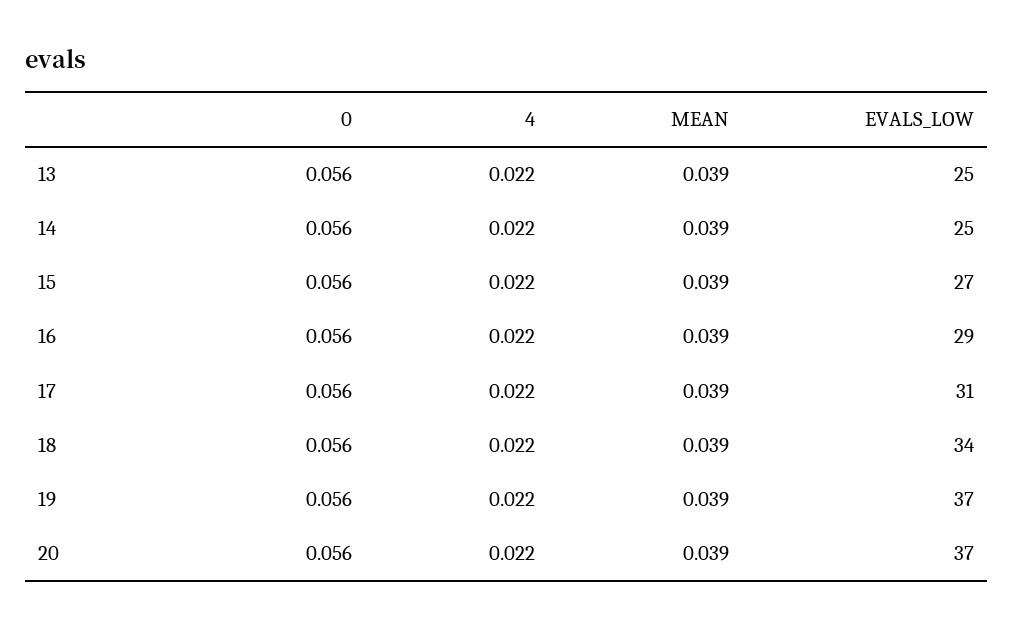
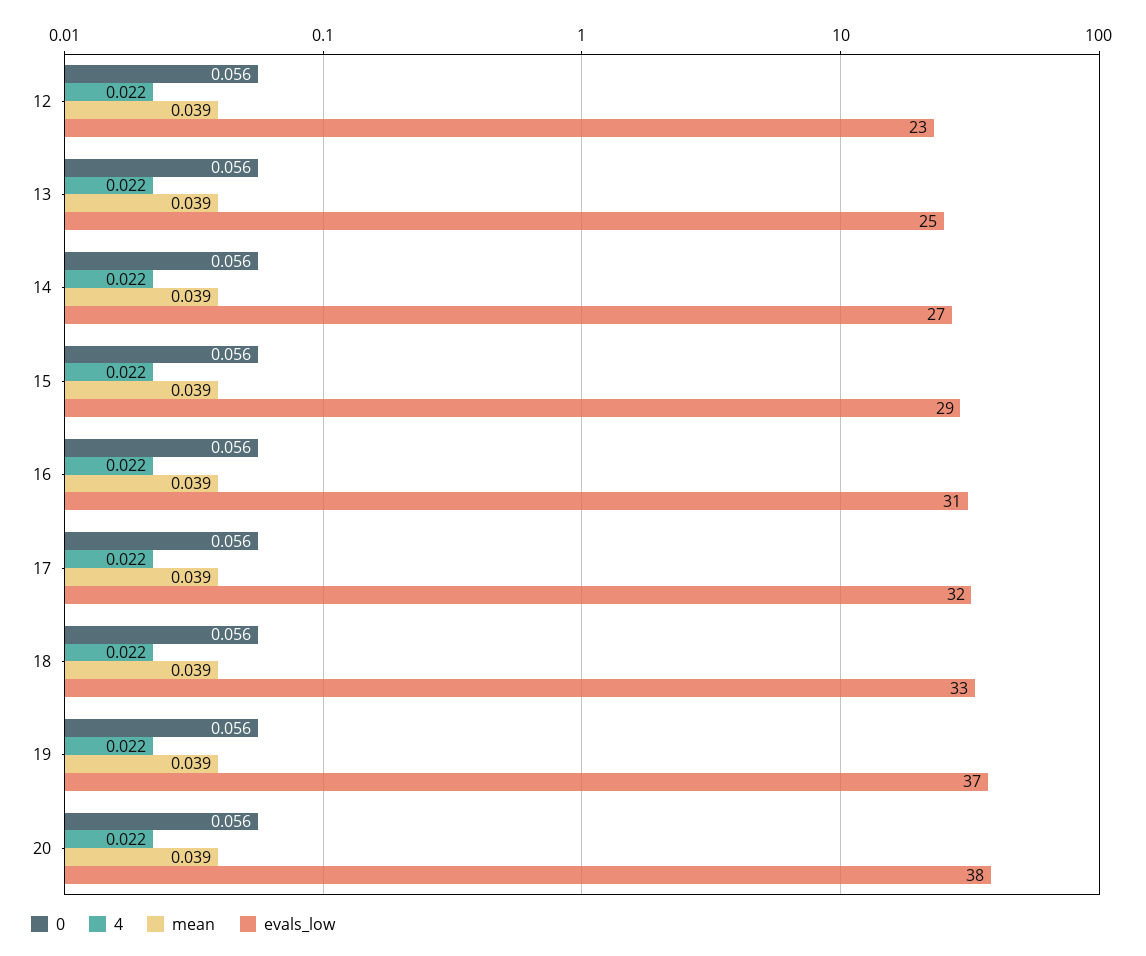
  {
    "0": {
      "13": 0.056,
      "14": 0.056,
      "15": 0.056,
      "16": 0.056,
      "17": 0.056,
      "18": 0.056,
      "19": 0.056,
-     "20": 0.056
+     "20": 0.056,
+     "12": 0.056
    },
    "4": {
      "13": 0.022,
      "14": 0.022,
      "15": 0.022,
      "16": 0.022,
      "17": 0.022,
      "18": 0.022,
      "19": 0.022,
-     "20": 0.022
+     "20": 0.022,
+     "12": 0.022
    },
    "MEAN": {
      "13": 0.039,
      "14": 0.039,
      "15": 0.039,
      "16": 0.039,
      "17": 0.039,
      "18": 0.039,
      "19": 0.039,
-     "20": 0.039
+     "20": 0.039,
+     "12": 0.039
    },
    "EVALS_LOW": {
      "13": 25,
-     "14": 25,
+     "14": 27,
-     "15": 27,
+     "15": 29,
-     "16": 29,
+     "16": 31,
-     "17": 31,
+     "17": 32,
-     "18": 34,
+     "18": 33,
      "19": 37,
-     "20": 37
+     "20": 38,
+     "12": 23
    }
  }

